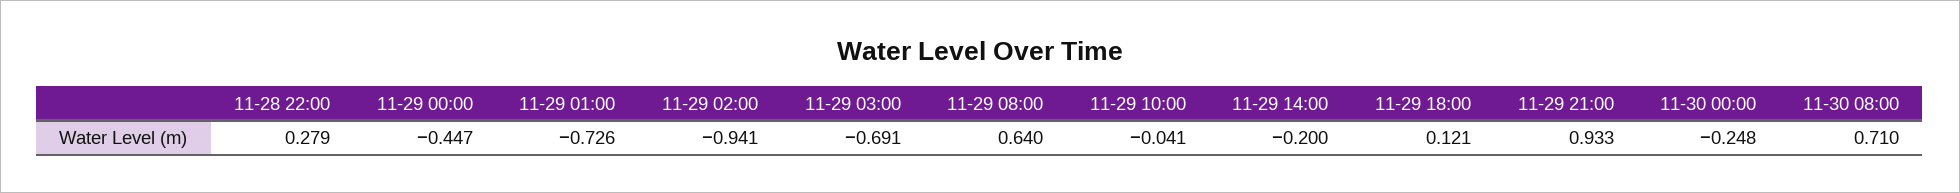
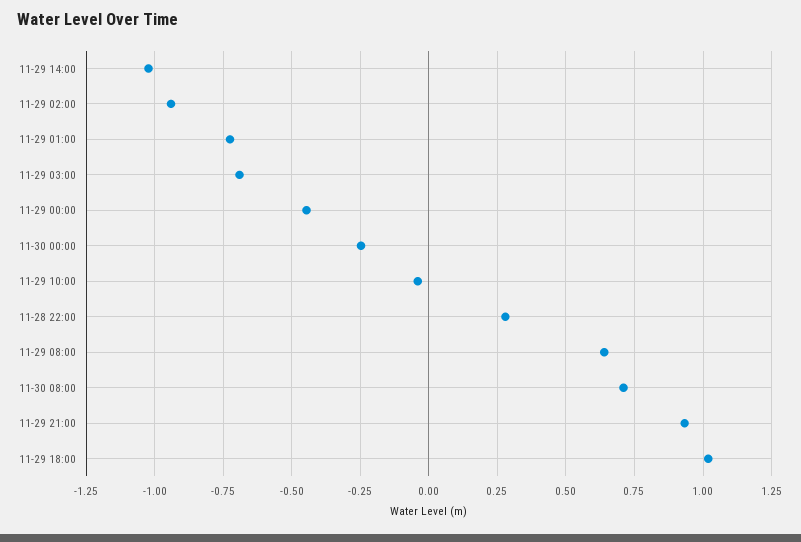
  {
    "11-28 22:00": 0.279,
    "11-29 00:00": -0.447,
    "11-29 01:00": -0.726,
    "11-29 02:00": -0.941,
    "11-29 03:00": -0.691,
    "11-29 08:00": 0.64,
    "11-29 10:00": -0.041,
-   "11-29 14:00": -0.2,
+   "11-29 14:00": -1.025,
-   "11-29 18:00": 0.121,
+   "11-29 18:00": 1.025,
    "11-29 21:00": 0.933,
    "11-30 00:00": -0.248,
    "11-30 08:00": 0.71
  }

